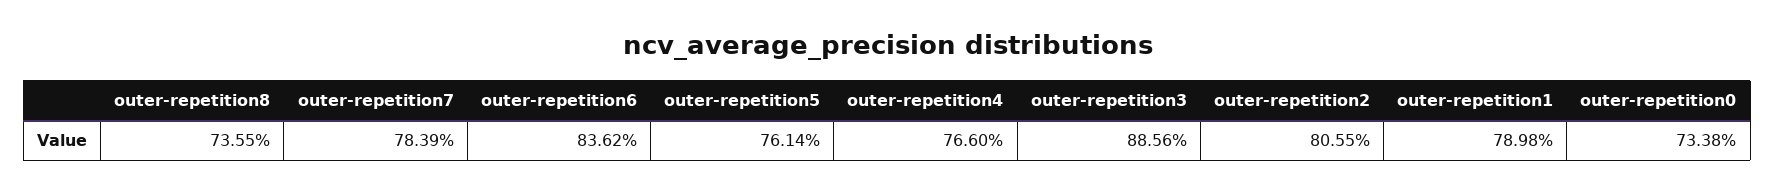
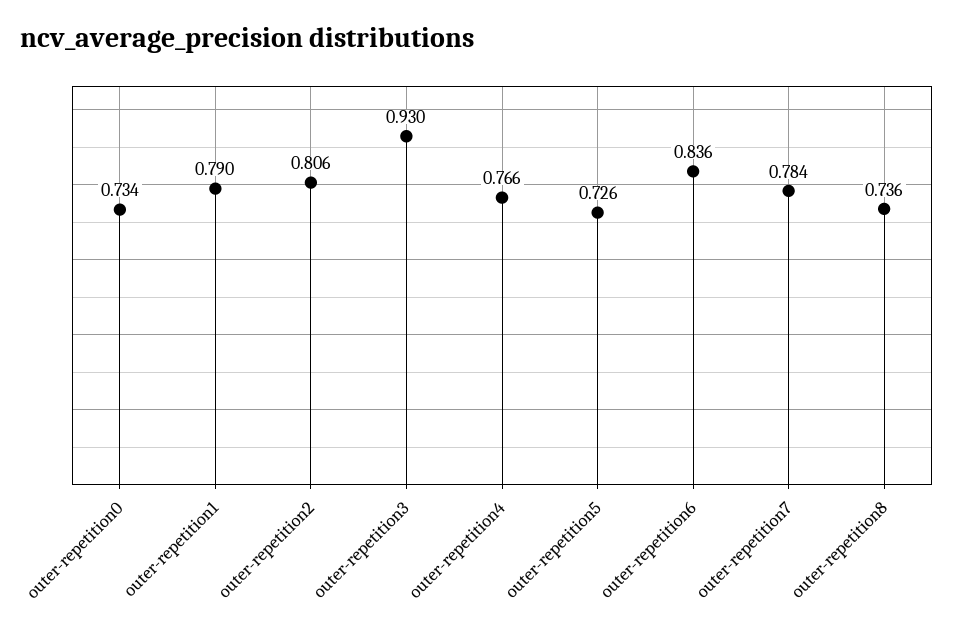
  {
    "outer-repetition8": 0.7355,
    "outer-repetition7": 0.7839,
    "outer-repetition6": 0.8362,
-   "outer-repetition5": 0.7614,
+   "outer-repetition5": 0.726,
    "outer-repetition4": 0.766,
-   "outer-repetition3": 0.8856,
+   "outer-repetition3": 0.93,
    "outer-repetition2": 0.8055,
    "outer-repetition1": 0.7898,
    "outer-repetition0": 0.7338
  }

